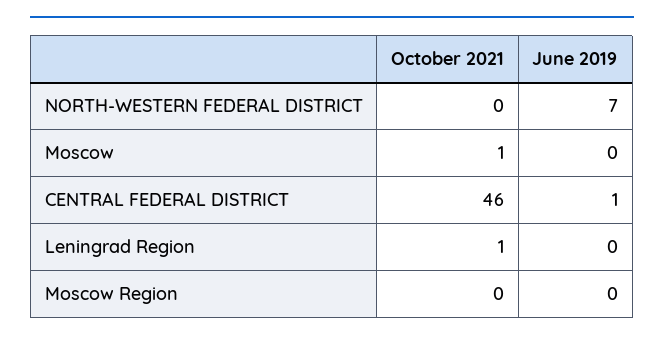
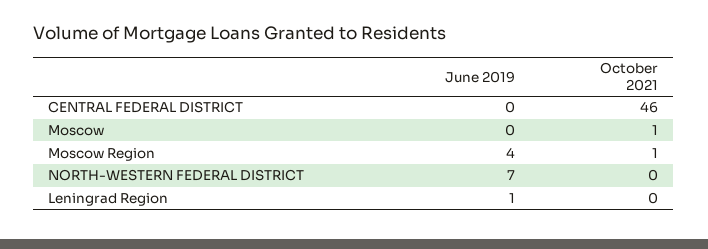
  {
    "October 2021": {
      "NORTH-WESTERN FEDERAL DISTRICT": 0,
      "Moscow": 1,
      "CENTRAL FEDERAL DISTRICT": 46,
-     "Leningrad Region": 1,
+     "Leningrad Region": 0,
-     "Moscow Region": 0
+     "Moscow Region": 1
    },
    "June 2019": {
      "NORTH-WESTERN FEDERAL DISTRICT": 7,
      "Moscow": 0,
-     "CENTRAL FEDERAL DISTRICT": 1,
+     "CENTRAL FEDERAL DISTRICT": 0,
-     "Leningrad Region": 0,
+     "Leningrad Region": 1,
-     "Moscow Region": 0
+     "Moscow Region": 4
    }
  }

